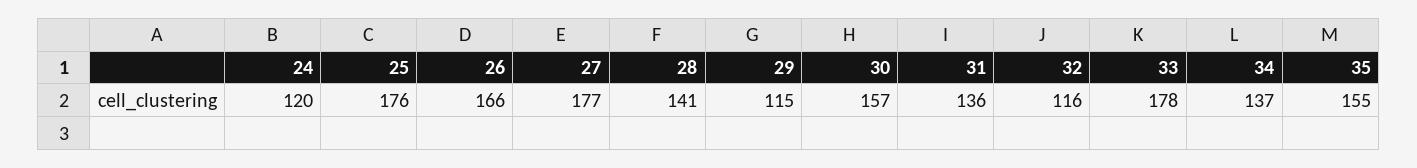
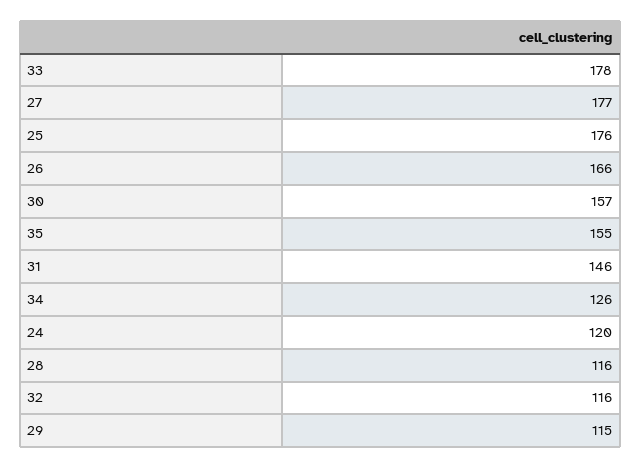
  {
    "24": 120,
    "25": 176,
    "26": 166,
    "27": 177,
-   "28": 141,
+   "28": 116,
    "29": 115,
    "30": 157,
-   "31": 136,
+   "31": 146,
    "32": 116,
    "33": 178,
-   "34": 137,
+   "34": 126,
    "35": 155
  }

